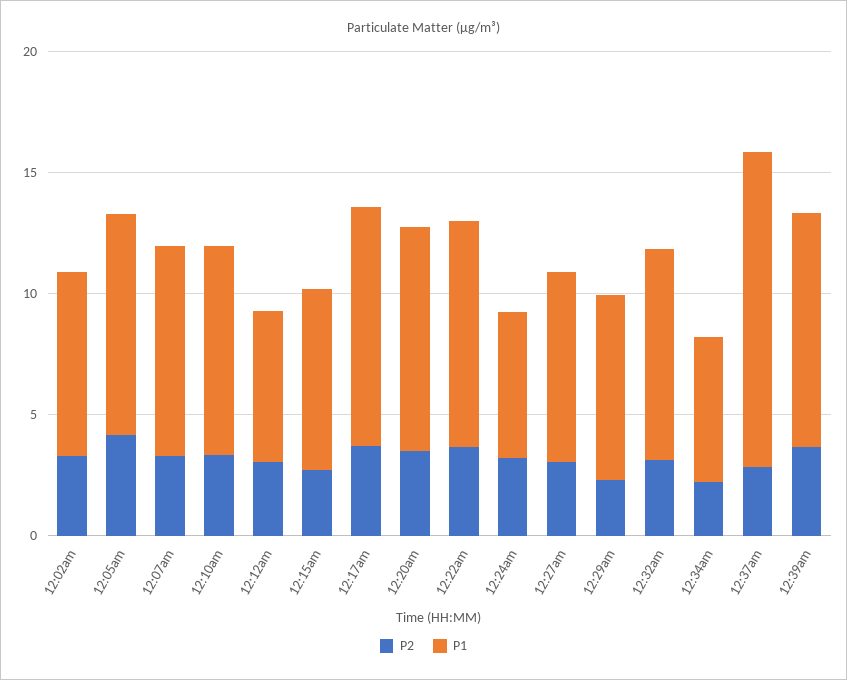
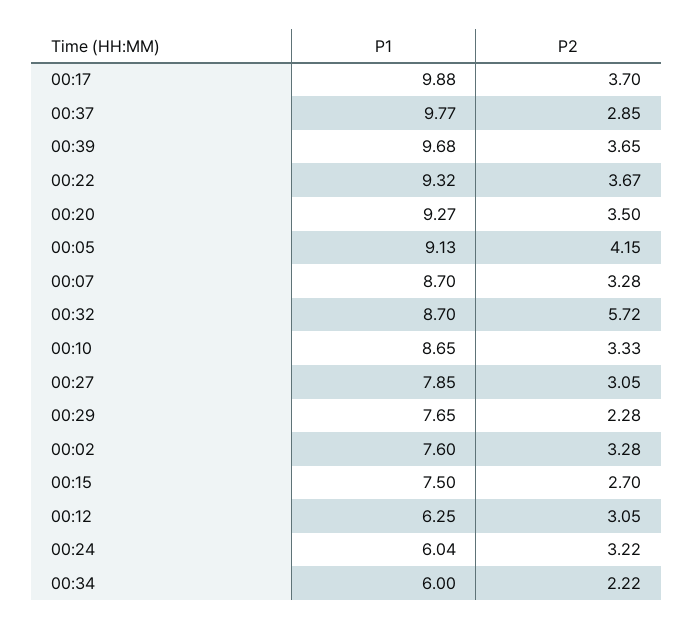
  {
    "P2": {
      "12:02am": 3.28,
      "12:05am": 4.15,
      "12:07am": 3.28,
      "12:10am": 3.33,
      "12:12am": 3.05,
      "12:15am": 2.7,
      "12:17am": 3.7,
      "12:20am": 3.5,
      "12:22am": 3.67,
      "12:24am": 3.22,
      "12:27am": 3.05,
      "12:29am": 2.28,
-     "12:32am": 3,
+     "12:32am": 5.72,
      "12:34am": 2.22,
      "12:37am": 2.85,
      "12:39am": 3.65
    },
    "P1": {
      "12:02am": 7.6,
      "12:05am": 9.13,
      "12:07am": 8.7,
      "12:10am": 8.65,
      "12:12am": 6.25,
      "12:15am": 7.5,
      "12:17am": 9.88,
      "12:20am": 9.27,
      "12:22am": 9.32,
      "12:24am": 6.04,
      "12:27am": 7.85,
      "12:29am": 7.65,
      "12:32am": 8.7,
      "12:34am": 6,
-     "12:37am": 13,
+     "12:37am": 9.77,
      "12:39am": 9.68
    }
  }

